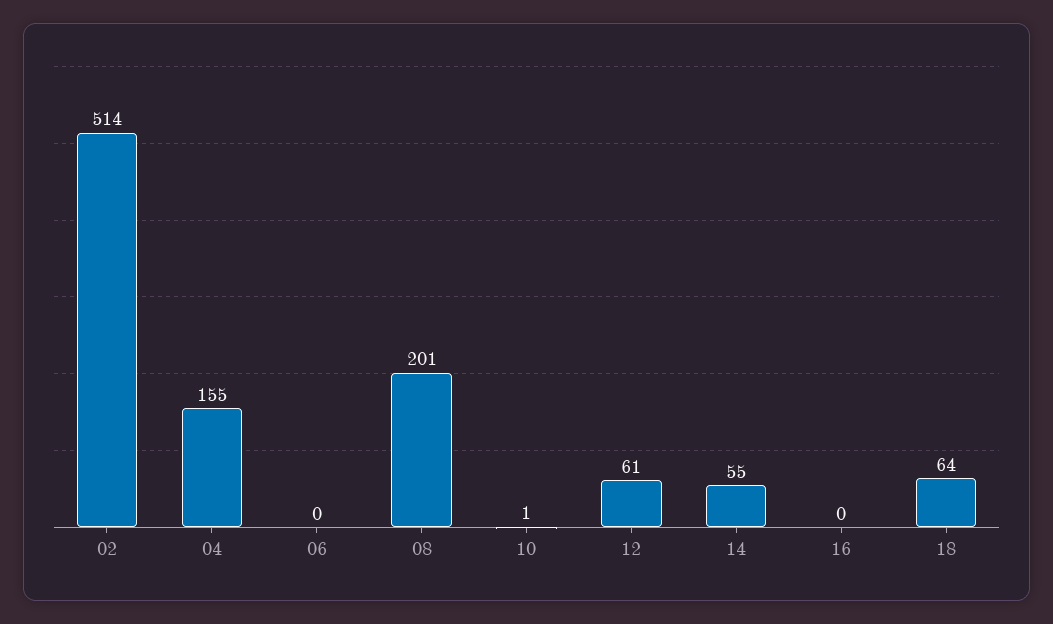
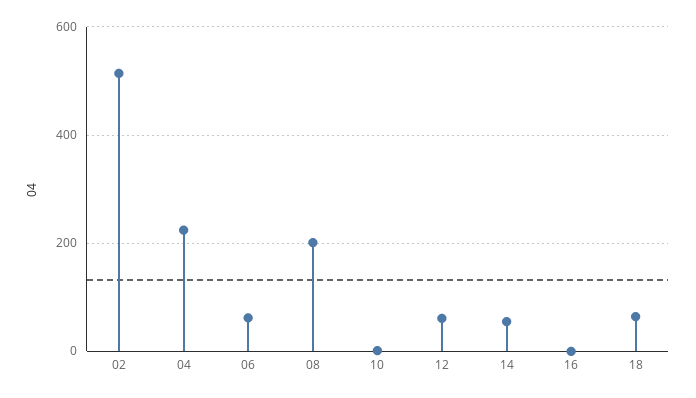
  {
    "02": 514,
-   "04": 155,
+   "04": 220,
-   "06": 0,
+   "06": 60,
    "08": 201,
    "10": 1,
    "12": 61,
    "14": 55,
    "16": 0,
    "18": 64
  }

